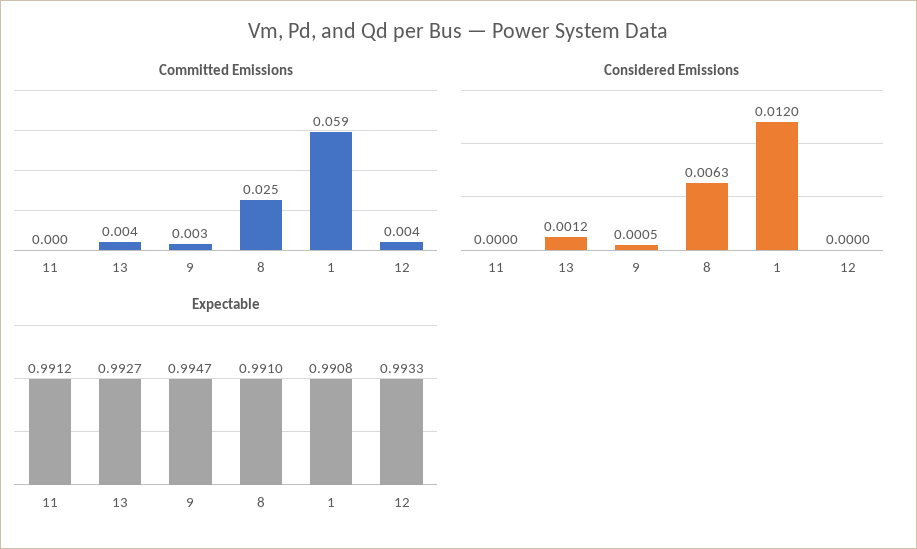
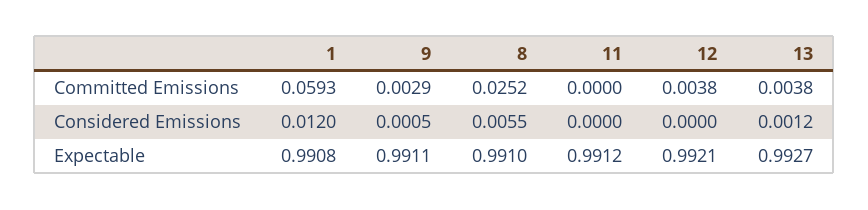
  {
    "Committed Emissions": {
      "11": 0,
      "13": 0.0038,
      "9": 0.0029,
      "8": 0.0252,
      "1": 0.0593,
      "12": 0.0038
    },
    "Considered Emissions": {
      "11": 0,
      "13": 0.0012,
      "9": 0.0005,
-     "8": 0.0063,
+     "8": 0.0055,
      "1": 0.012,
      "12": 0
    },
    "Expectable": {
      "11": 0.9912,
      "13": 0.9927,
-     "9": 0.9947,
+     "9": 0.9911,
      "8": 0.991,
      "1": 0.9908,
-     "12": 0.9933
+     "12": 0.9921
    }
  }

